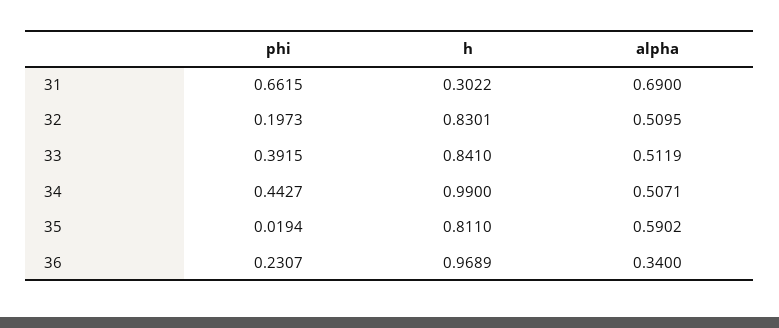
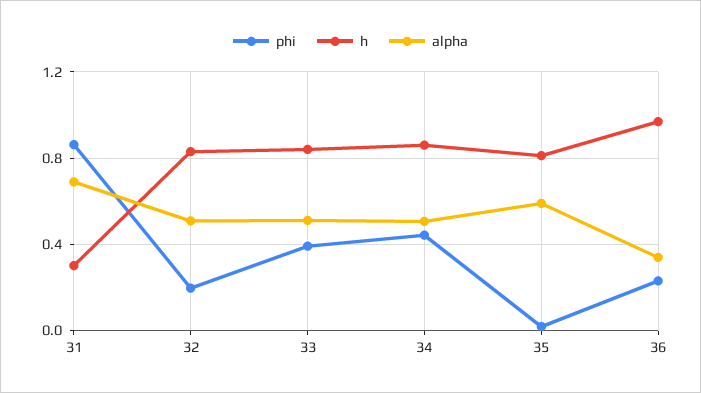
  {
    "phi": {
-     "31": 0.6615,
+     "31": 0.85,
      "32": 0.1973,
      "33": 0.3915,
      "34": 0.4427,
      "35": 0.0194,
      "36": 0.2307
    },
    "h": {
      "31": 0.3022,
      "32": 0.8301,
      "33": 0.841,
-     "34": 0.99,
+     "34": 0.85,
      "35": 0.811,
      "36": 0.9689
    },
    "alpha": {
      "31": 0.69,
      "32": 0.5095,
      "33": 0.5119,
      "34": 0.5071,
      "35": 0.5902,
      "36": 0.34
    }
  }

